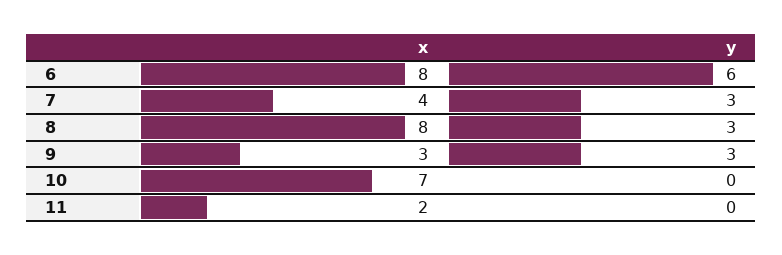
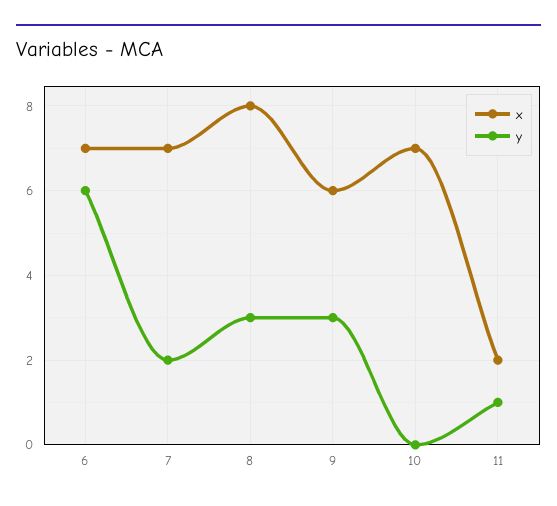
  {
    "x": {
-     "6": 8,
+     "6": 7,
-     "7": 4,
+     "7": 7,
      "8": 8,
-     "9": 3,
+     "9": 6,
      "10": 7,
      "11": 2
    },
    "y": {
      "6": 6,
-     "7": 3,
+     "7": 2,
      "8": 3,
      "9": 3,
      "10": 0,
-     "11": 0
+     "11": 1
    }
  }

